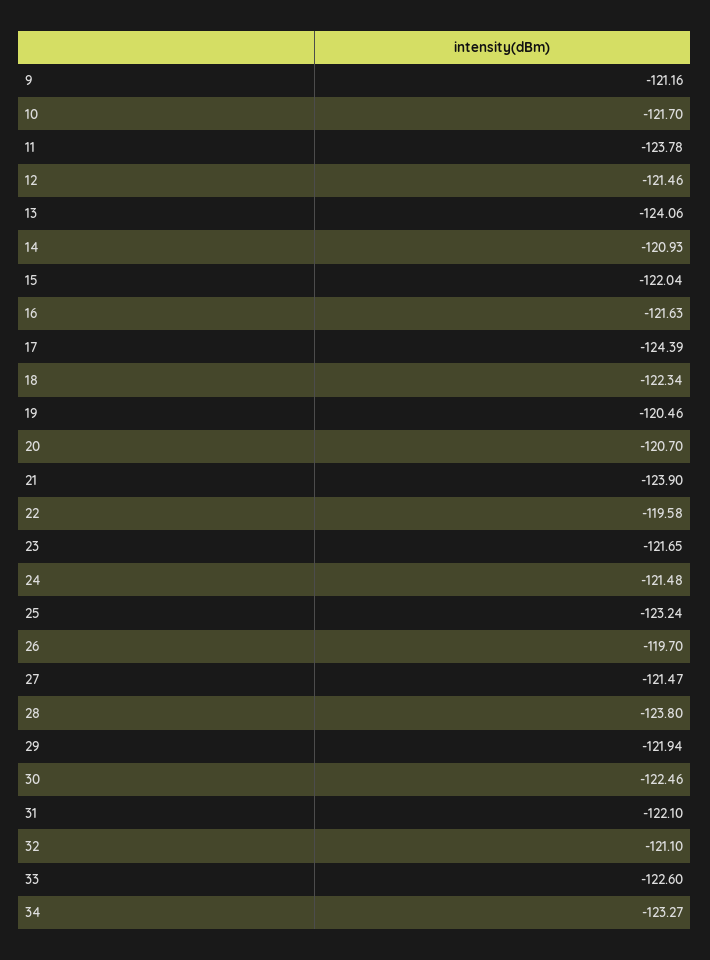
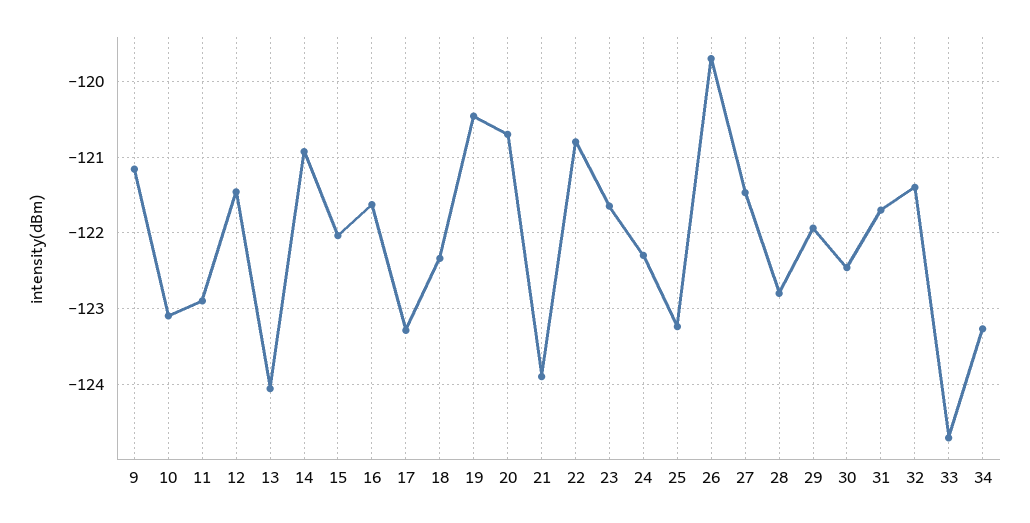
  {
    "9": -121.16,
-   "10": -121.7,
+   "10": -123.1,
-   "11": -123.78,
+   "11": -122.9,
    "12": -121.46,
    "13": -124.06,
    "14": -120.93,
    "15": -122.04,
    "16": -121.63,
-   "17": -124.39,
+   "17": -123.3,
    "18": -122.34,
    "19": -120.46,
    "20": -120.7,
    "21": -123.9,
-   "22": -119.58,
+   "22": -120.8,
    "23": -121.65,
-   "24": -121.48,
+   "24": -122.3,
    "25": -123.24,
    "26": -119.7,
    "27": -121.47,
-   "28": -123.8,
+   "28": -122.8,
    "29": -121.94,
    "30": -122.46,
-   "31": -122.1,
+   "31": -121.7,
-   "32": -121.1,
+   "32": -121.4,
-   "33": -122.6,
+   "33": -124.7,
    "34": -123.27
  }

